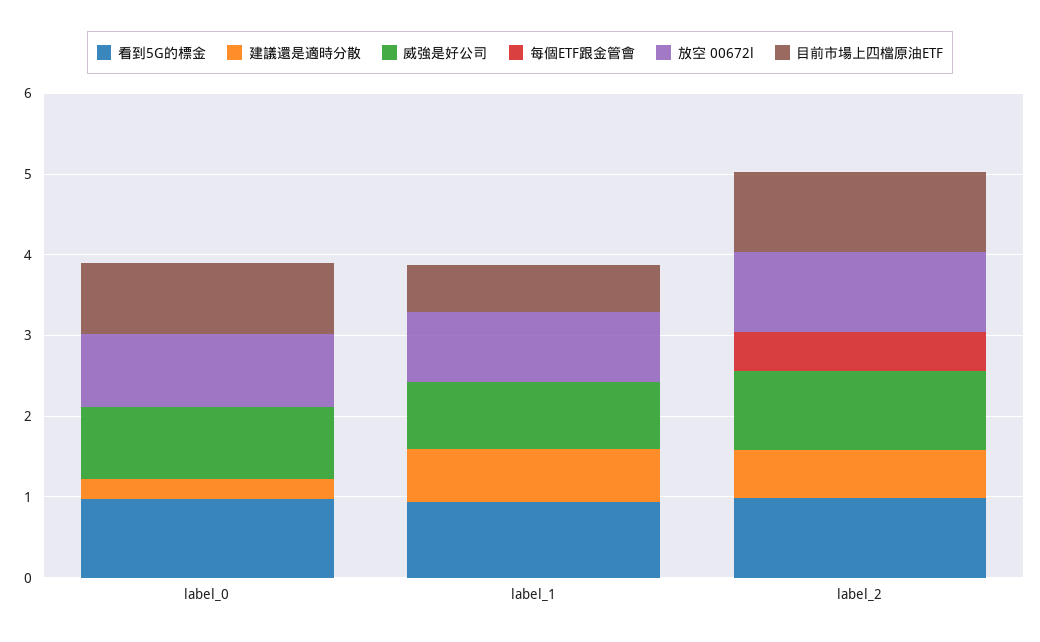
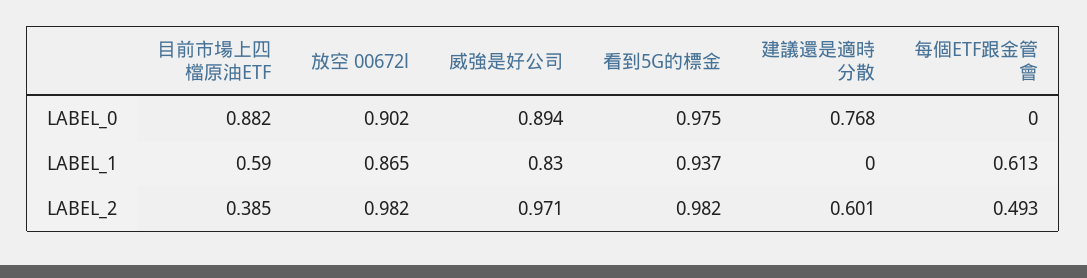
  {
    "看到5G的標金": {
      "label_0": 0.975,
      "label_1": 0.937,
      "label_2": 0.982
    },
    "建議還是適時分散": {
-     "label_0": 0.2,
+     "label_0": 0.768,
-     "label_1": 0.6,
+     "label_1": 0,
      "label_2": 0.601
    },
    "威強是好公司": {
      "label_0": 0.894,
      "label_1": 0.83,
      "label_2": 0.971
    },
    "每個ETF跟金管會": {
      "label_0": 0,
-     "label_1": 0,
+     "label_1": 0.613,
      "label_2": 0.493
    },
    "放空 00672l": {
      "label_0": 0.902,
      "label_1": 0.865,
      "label_2": 0.982
    },
    "目前市場上四檔原油ETF": {
      "label_0": 0.882,
      "label_1": 0.59,
-     "label_2": 1
+     "label_2": 0.385
    }
  }

